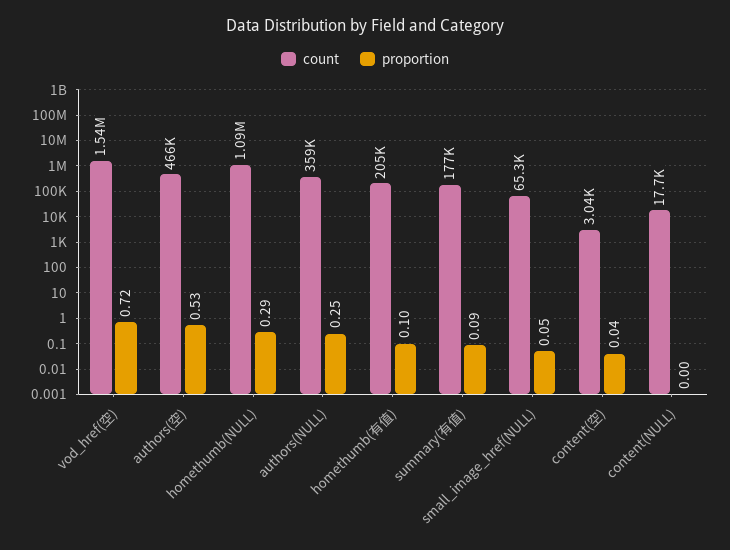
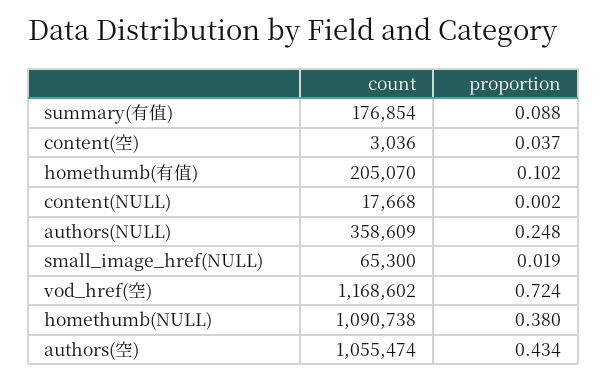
  {
    "count": {
-     "vod_href(空)": 1540000,
+     "vod_href(空)": 1168602,
-     "authors(空)": 466000,
+     "authors(空)": 1055474,
      "homethumb(NULL)": 1090738,
      "authors(NULL)": 358609,
      "homethumb(有值)": 205070,
      "summary(有值)": 176854,
      "small_image_href(NULL)": 65300,
      "content(空)": 3036,
      "content(NULL)": 17668
    },
    "proportion": {
      "vod_href(空)": 0.724,
-     "authors(空)": 0.53,
+     "authors(空)": 0.434,
-     "homethumb(NULL)": 0.29,
+     "homethumb(NULL)": 0.38,
      "authors(NULL)": 0.248,
      "homethumb(有值)": 0.102,
      "summary(有值)": 0.088,
-     "small_image_href(NULL)": 0.05,
+     "small_image_href(NULL)": 0.019,
      "content(空)": 0.037,
      "content(NULL)": 0.002
    }
  }

